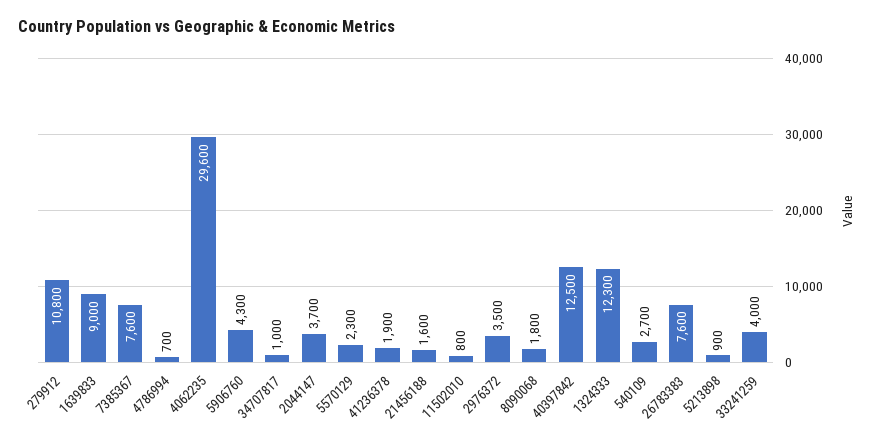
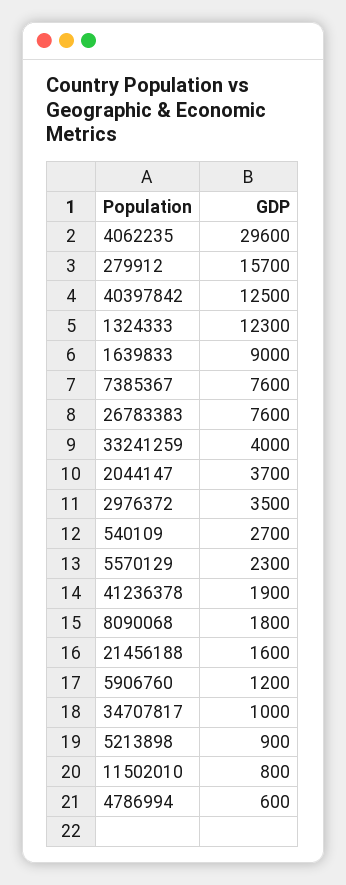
  {
-   "279912": 10800,
+   "279912": 15700,
    "1639833": 9000,
    "7385367": 7600,
-   "4786994": 700,
+   "4786994": 600,
    "4062235": 29600,
-   "5906760": 4300,
+   "5906760": 1200,
    "34707817": 1000,
    "2044147": 3700,
    "5570129": 2300,
    "41236378": 1900,
    "21456188": 1600,
    "11502010": 800,
    "2976372": 3500,
    "8090068": 1800,
    "40397842": 12500,
    "1324333": 12300,
    "540109": 2700,
    "26783383": 7600,
    "5213898": 900,
    "33241259": 4000
  }

